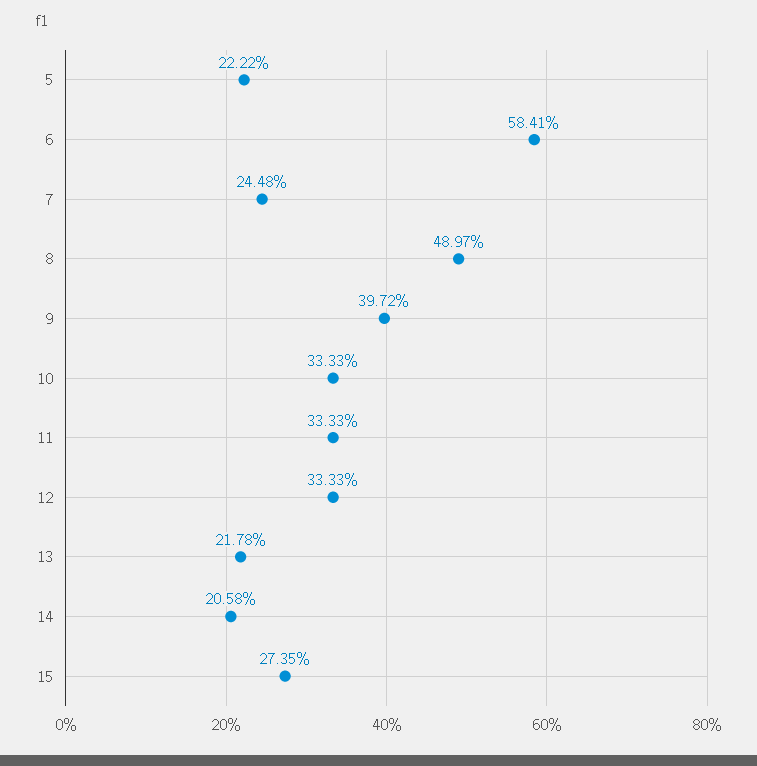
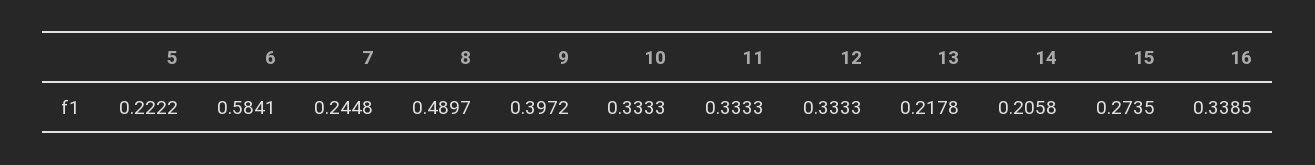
  {
    "5": 0.2222,
    "6": 0.5841,
    "7": 0.2448,
    "8": 0.4897,
    "9": 0.3972,
    "10": 0.3333,
    "11": 0.3333,
    "12": 0.3333,
    "13": 0.2178,
    "14": 0.2058,
-   "15": 0.2735
+   "15": 0.2735,
+   "16": 0.3385
  }

